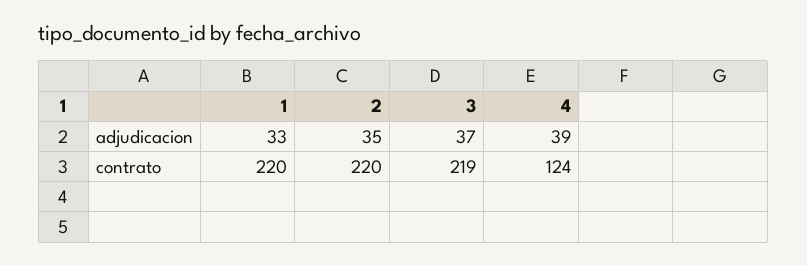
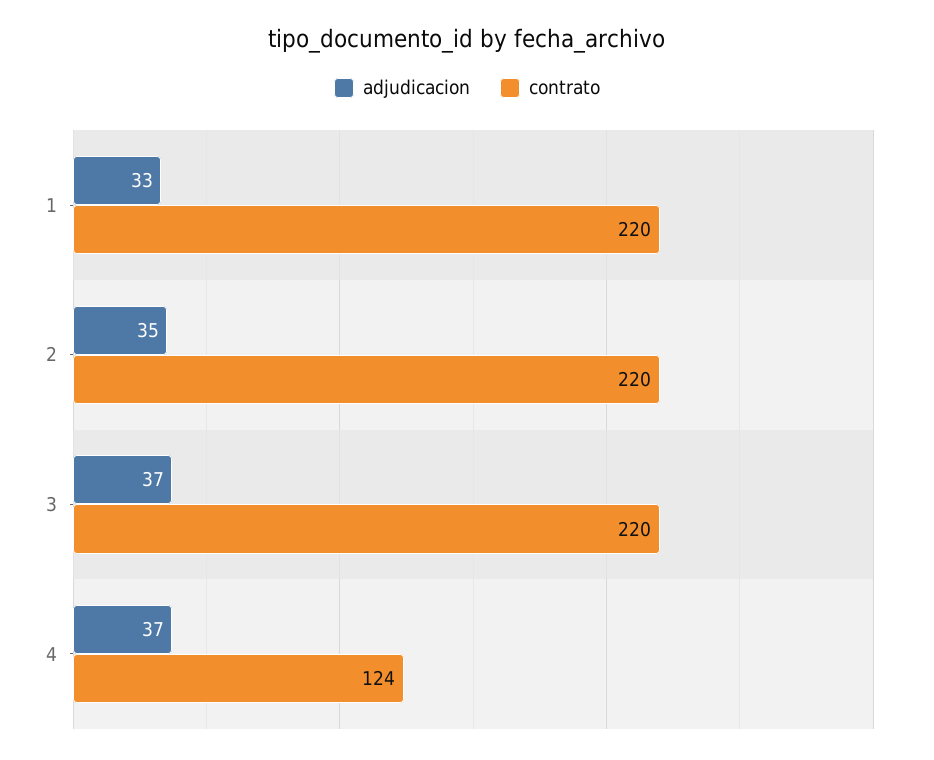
  {
    "adjudicacion": {
      "1": 33,
      "2": 35,
      "3": 37,
-     "4": 39
+     "4": 37
    },
    "contrato": {
      "1": 220,
      "2": 220,
-     "3": 219,
+     "3": 220,
      "4": 124
    }
  }

